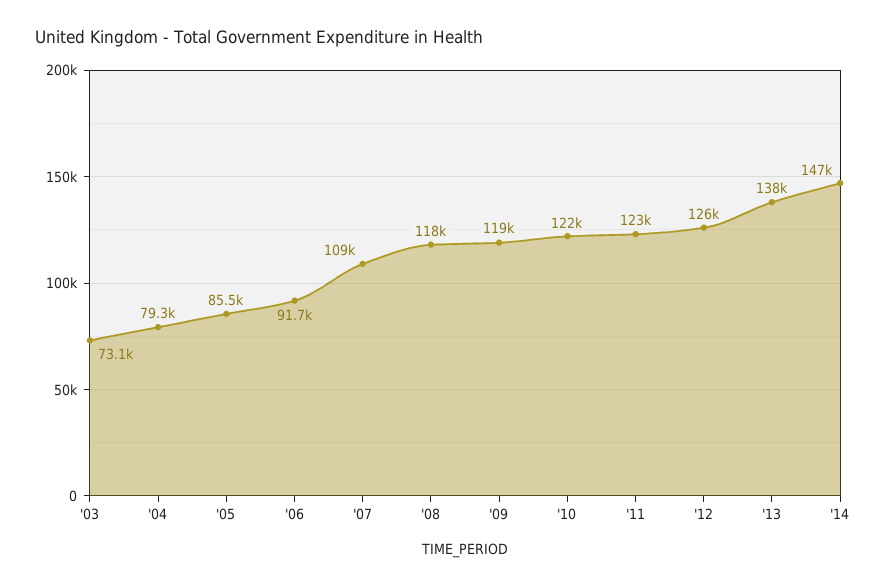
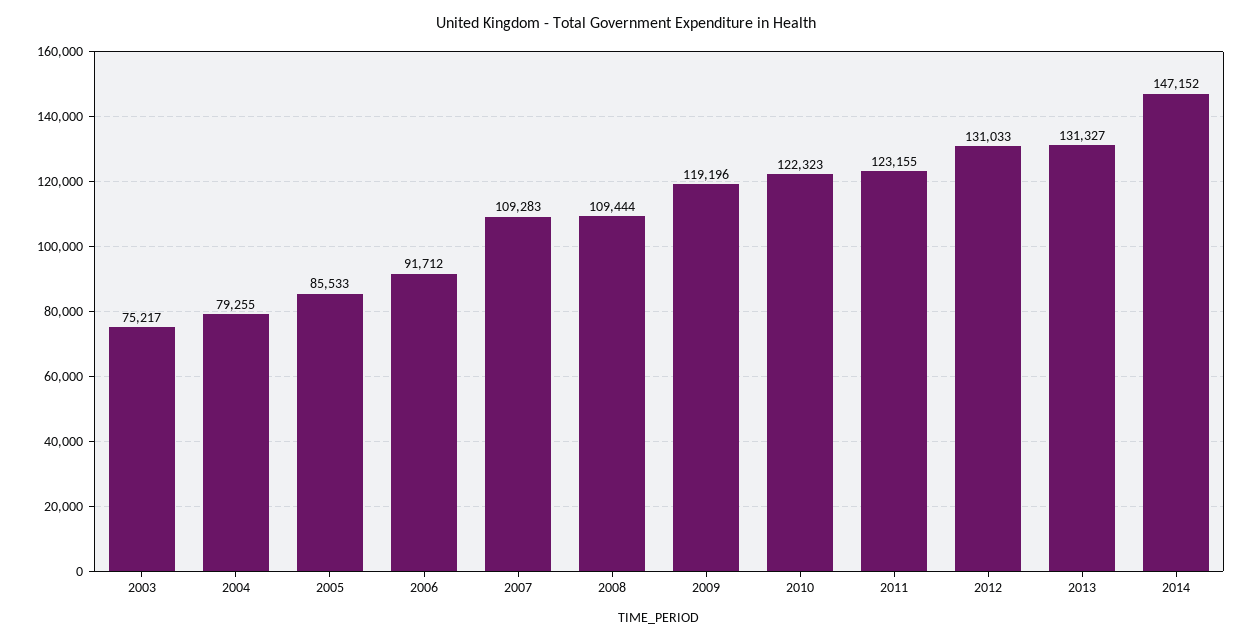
  {
-   "'03": 73100,
+   "'03": 75217,
    "'04": 79255,
    "'05": 85533,
    "'06": 91712,
    "'07": 109283,
-   "'08": 118000,
+   "'08": 109444,
    "'09": 119196,
    "'10": 122323,
    "'11": 123155,
-   "'12": 126000,
+   "'12": 131033,
-   "'13": 138000,
+   "'13": 131327,
    "'14": 147152
  }

